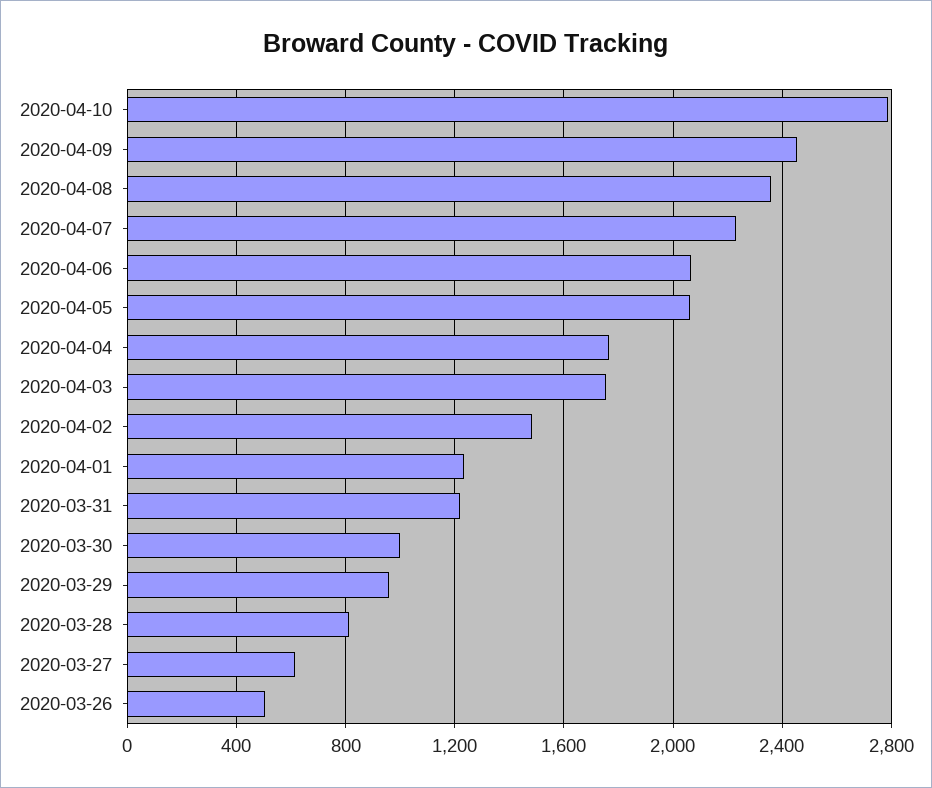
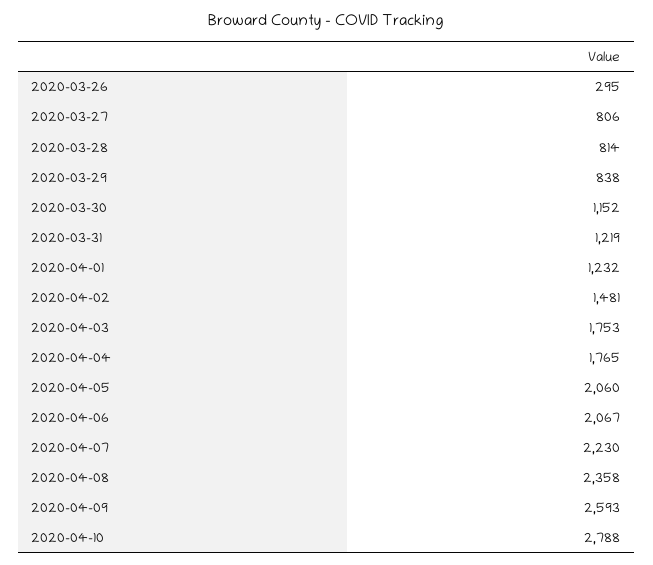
  {
    "2020-04-10": 2788,
-   "2020-04-09": 2450,
+   "2020-04-09": 2593,
    "2020-04-08": 2358,
    "2020-04-07": 2230,
    "2020-04-06": 2067,
    "2020-04-05": 2060,
    "2020-04-04": 1765,
    "2020-04-03": 1753,
    "2020-04-02": 1481,
    "2020-04-01": 1232,
    "2020-03-31": 1219,
-   "2020-03-30": 1000,
+   "2020-03-30": 1152,
-   "2020-03-29": 950,
+   "2020-03-29": 838,
    "2020-03-28": 814,
-   "2020-03-27": 600,
+   "2020-03-27": 806,
-   "2020-03-26": 500
+   "2020-03-26": 295
  }

